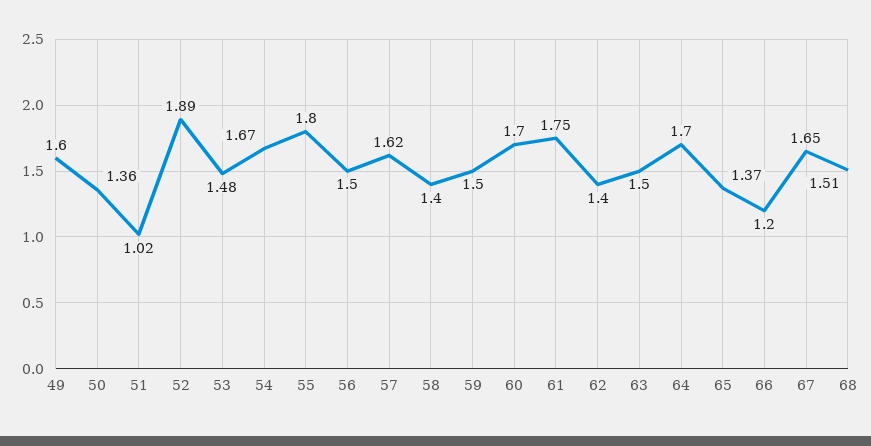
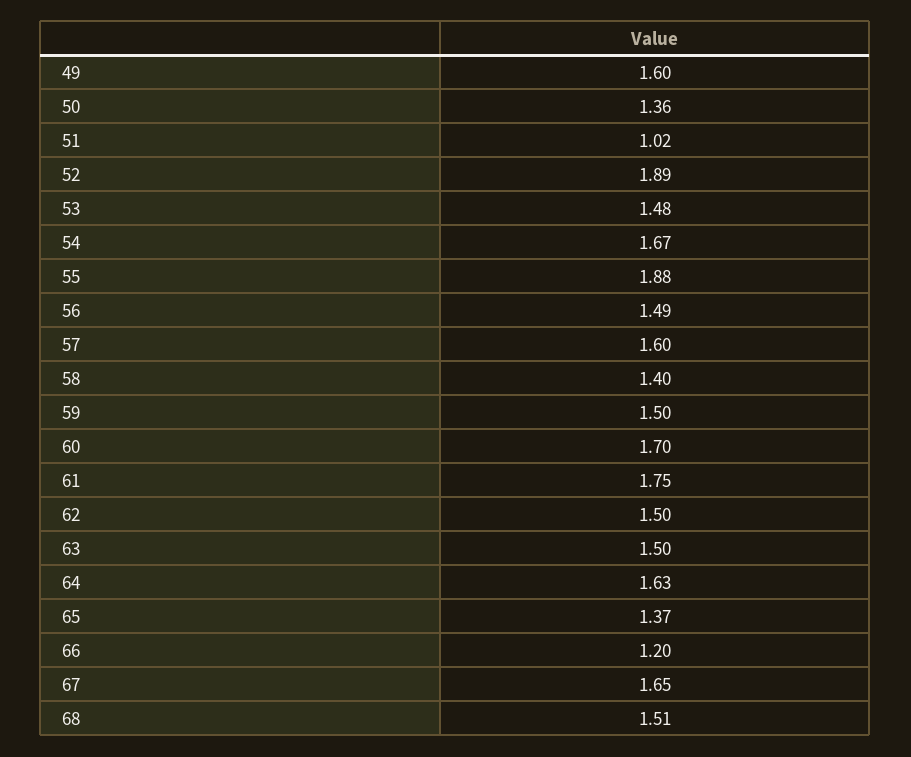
  {
    "49": 1.6,
    "50": 1.36,
    "51": 1.02,
    "52": 1.89,
    "53": 1.48,
    "54": 1.67,
-   "55": 1.8,
+   "55": 1.88,
-   "56": 1.5,
+   "56": 1.49,
-   "57": 1.62,
+   "57": 1.6,
    "58": 1.4,
    "59": 1.5,
    "60": 1.7,
    "61": 1.75,
-   "62": 1.4,
+   "62": 1.5,
    "63": 1.5,
-   "64": 1.7,
+   "64": 1.63,
    "65": 1.37,
    "66": 1.2,
    "67": 1.65,
    "68": 1.51
  }

